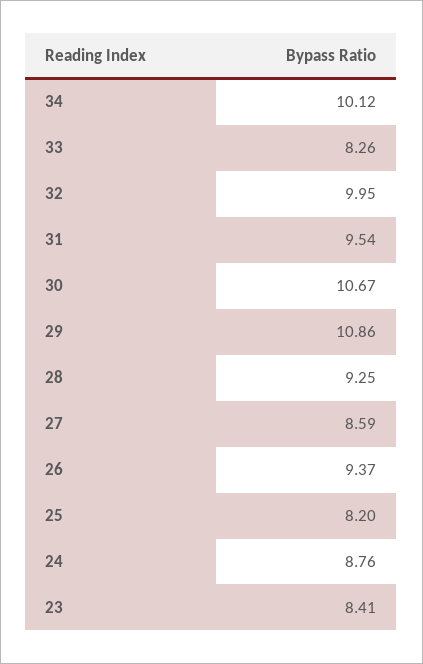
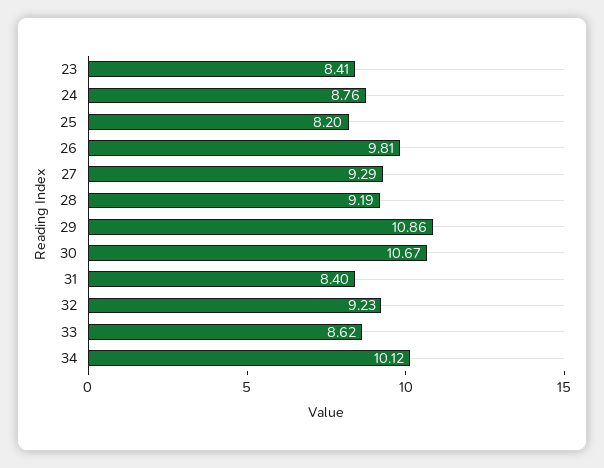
  {
    "34": 10.12,
-   "33": 8.26,
+   "33": 8.62,
-   "32": 9.95,
+   "32": 9.23,
-   "31": 9.54,
+   "31": 8.4,
    "30": 10.67,
    "29": 10.86,
-   "28": 9.25,
+   "28": 9.19,
-   "27": 8.59,
+   "27": 9.29,
-   "26": 9.37,
+   "26": 9.81,
    "25": 8.2,
    "24": 8.76,
    "23": 8.41
  }

